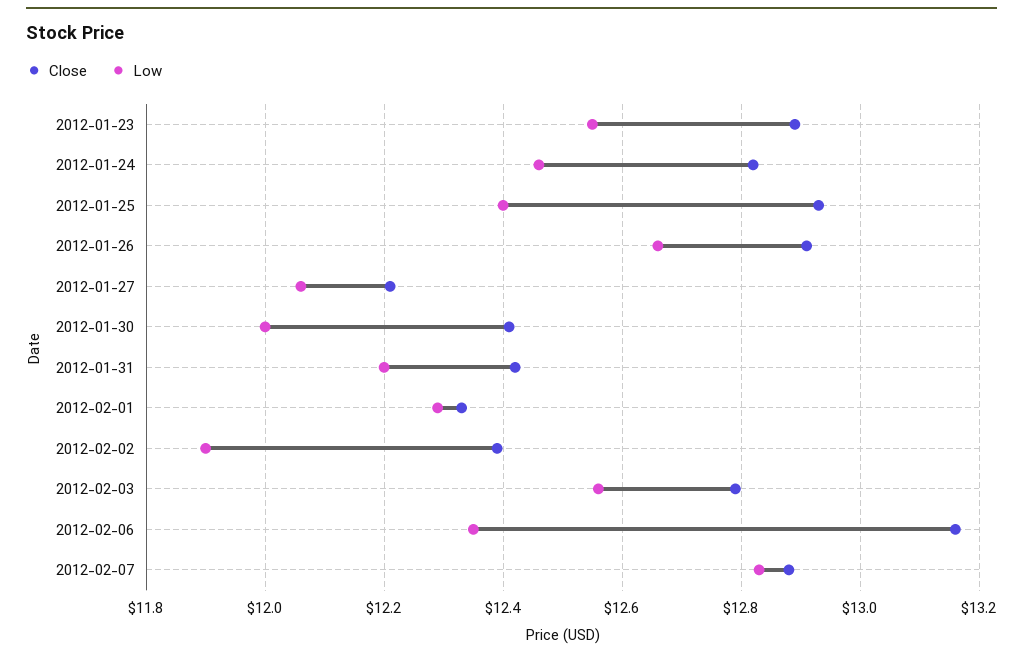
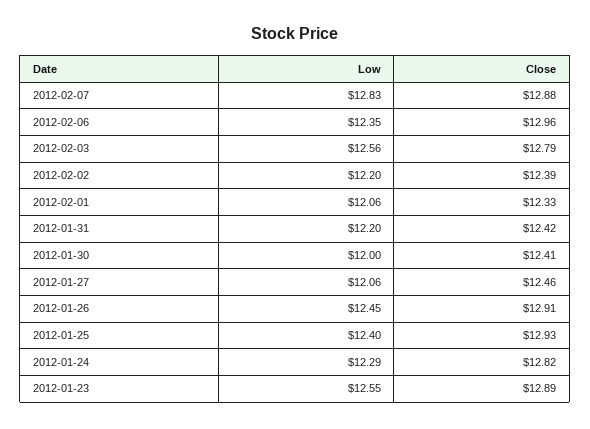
  {
    "Close": {
      "2012-01-23": 12.89,
      "2012-01-24": 12.82,
      "2012-01-25": 12.93,
      "2012-01-26": 12.91,
-     "2012-01-27": 12.2,
+     "2012-01-27": 12.46,
      "2012-01-30": 12.41,
      "2012-01-31": 12.42,
      "2012-02-01": 12.33,
      "2012-02-02": 12.39,
      "2012-02-03": 12.79,
-     "2012-02-06": 13.15,
+     "2012-02-06": 12.96,
      "2012-02-07": 12.88
    },
    "Low": {
      "2012-01-23": 12.55,
-     "2012-01-24": 12.45,
+     "2012-01-24": 12.29,
      "2012-01-25": 12.4,
-     "2012-01-26": 12.65,
+     "2012-01-26": 12.45,
      "2012-01-27": 12.06,
      "2012-01-30": 12,
      "2012-01-31": 12.2,
-     "2012-02-01": 12.3,
+     "2012-02-01": 12.06,
-     "2012-02-02": 11.9,
+     "2012-02-02": 12.2,
      "2012-02-03": 12.56,
      "2012-02-06": 12.35,
      "2012-02-07": 12.83
    }
  }

